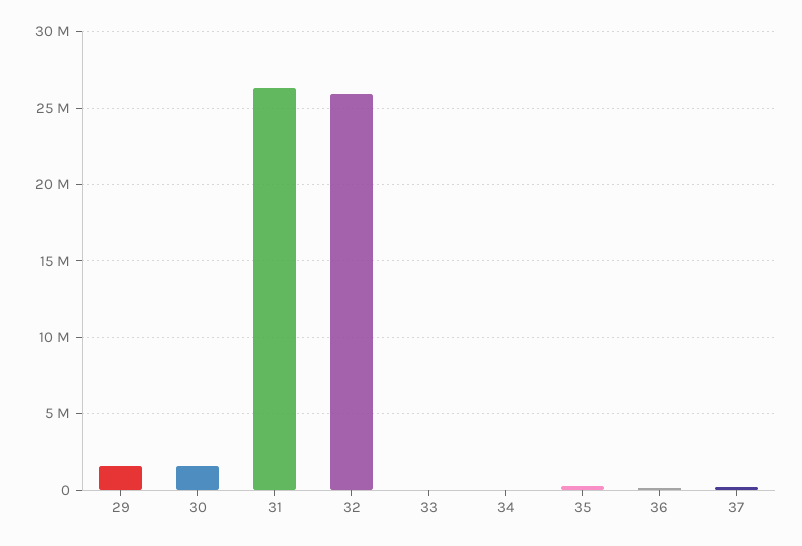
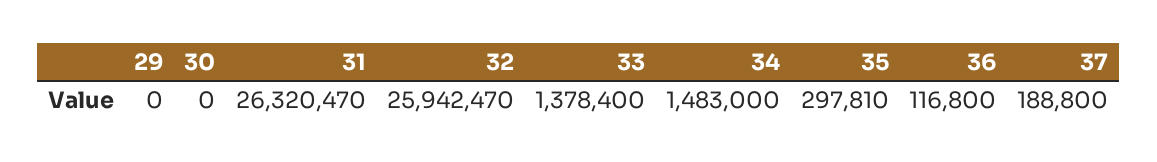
  {
-   "29": 1500000,
+   "29": 0,
-   "30": 1500000,
+   "30": 0,
    "31": 26320470,
    "32": 25942470,
-   "33": 0,
+   "33": 1378400,
-   "34": 0,
+   "34": 1483000,
    "35": 297810,
    "36": 116800,
    "37": 188800
  }

